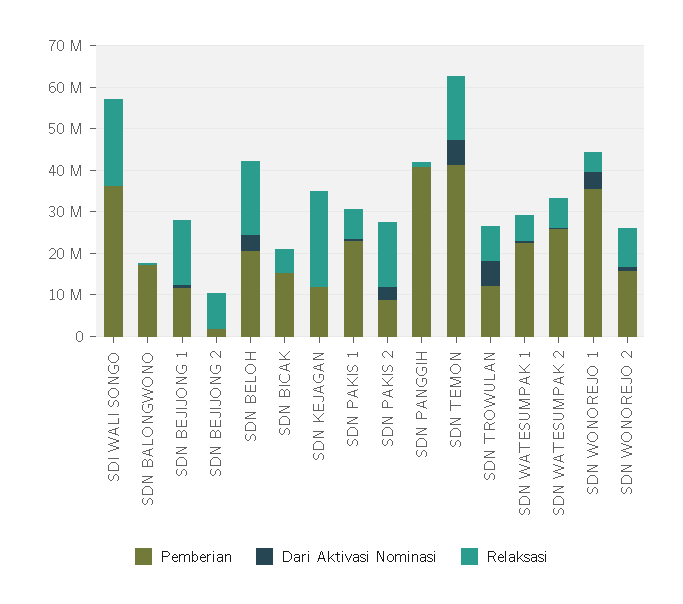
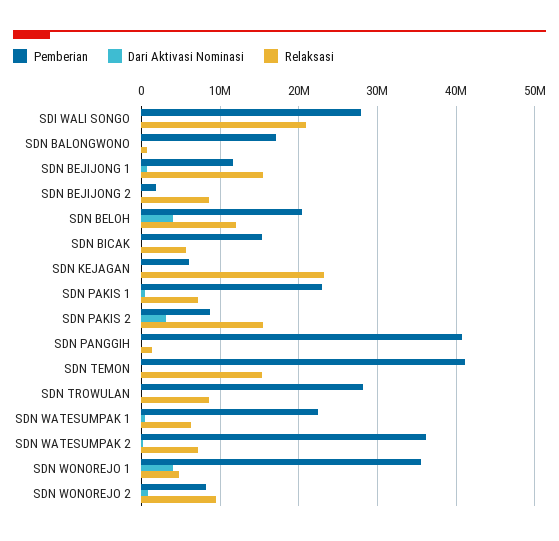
  {
    "Pemberian": {
-     "SDI WALI SONGO": 36000000,
+     "SDI WALI SONGO": 28000000,
      "SDN BALONGWONO": 17000000,
      "SDN BEJIJONG 1": 12000000,
      "SDN BEJIJONG 2": 2000000,
      "SDN BELOH": 20000000,
      "SDN BICAK": 15000000,
-     "SDN KEJAGAN": 12000000,
+     "SDN KEJAGAN": 6000000,
      "SDN PAKIS 1": 23000000,
      "SDN PAKIS 2": 9000000,
      "SDN PANGGIH": 41000000,
      "SDN TEMON": 41000000,
-     "SDN TROWULAN": 12000000,
+     "SDN TROWULAN": 28000000,
      "SDN WATESUMPAK 1": 23000000,
-     "SDN WATESUMPAK 2": 26000000,
+     "SDN WATESUMPAK 2": 36000000,
      "SDN WONOREJO 1": 36000000,
-     "SDN WONOREJO 2": 16000000
+     "SDN WONOREJO 2": 8000000
    },
    "Dari Aktivasi Nominasi": {
      "SDI WALI SONGO": 0,
      "SDN BALONGWONO": 0,
      "SDN BEJIJONG 1": 1000000,
      "SDN BEJIJONG 2": 0,
      "SDN BELOH": 4000000,
      "SDN BICAK": 0,
      "SDN KEJAGAN": 0,
      "SDN PAKIS 1": 0,
      "SDN PAKIS 2": 3000000,
      "SDN PANGGIH": 0,
-     "SDN TEMON": 6000000,
+     "SDN TEMON": 0,
-     "SDN TROWULAN": 6000000,
+     "SDN TROWULAN": 0,
      "SDN WATESUMPAK 1": 0,
      "SDN WATESUMPAK 2": 0,
      "SDN WONOREJO 1": 4000000,
      "SDN WONOREJO 2": 1000000
    },
    "Relaksasi": {
      "SDI WALI SONGO": 21000000,
      "SDN BALONGWONO": 1000000,
      "SDN BEJIJONG 1": 16000000,
      "SDN BEJIJONG 2": 9000000,
-     "SDN BELOH": 18000000,
+     "SDN BELOH": 12000000,
      "SDN BICAK": 6000000,
      "SDN KEJAGAN": 23000000,
      "SDN PAKIS 1": 7000000,
      "SDN PAKIS 2": 16000000,
      "SDN PANGGIH": 1000000,
      "SDN TEMON": 15000000,
      "SDN TROWULAN": 9000000,
      "SDN WATESUMPAK 1": 6000000,
      "SDN WATESUMPAK 2": 7000000,
      "SDN WONOREJO 1": 5000000,
      "SDN WONOREJO 2": 9000000
    }
  }

